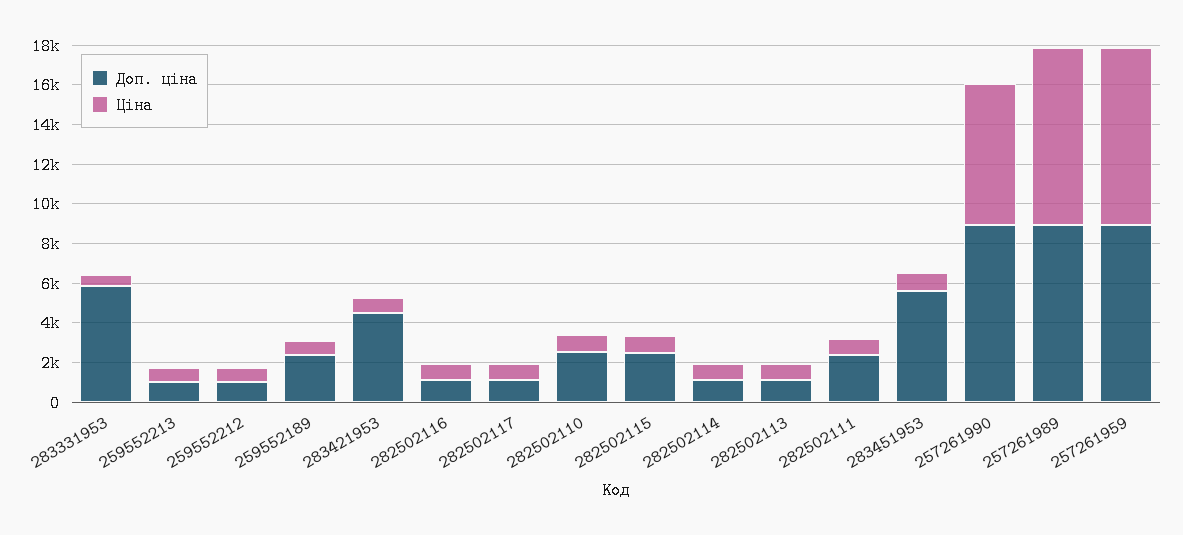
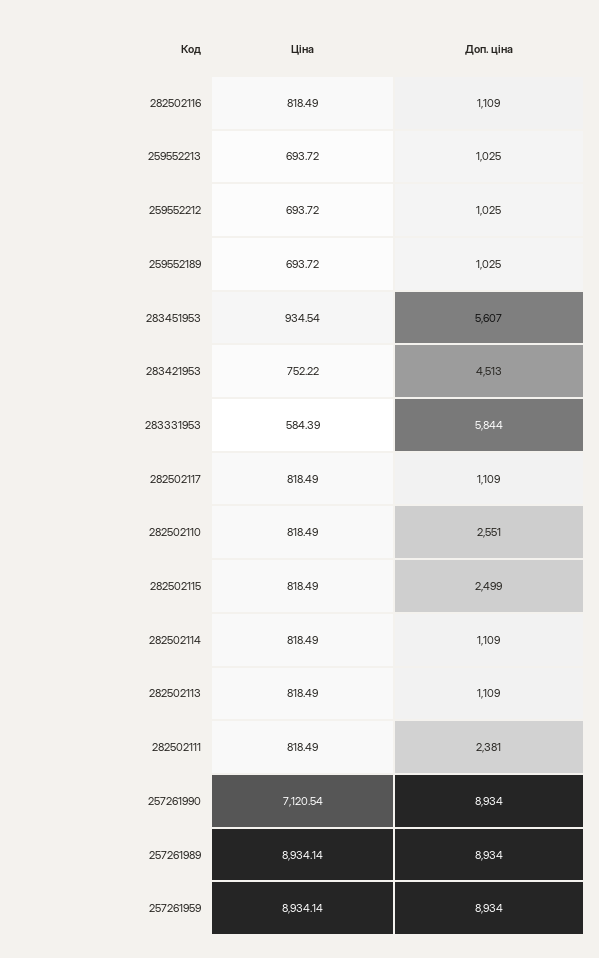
  {
    "Доп. ціна": {
      "283331953": 5844,
      "259552213": 1025,
      "259552212": 1025,
-     "259552189": 2500,
+     "259552189": 1025,
      "283421953": 4513,
      "282502116": 1109,
      "282502117": 1109,
      "282502110": 2551,
      "282502115": 2499,
      "282502114": 1109,
      "282502113": 1109,
      "282502111": 2381,
      "283451953": 5607,
      "257261990": 8934,
      "257261989": 8934,
      "257261959": 8934
    },
    "Ціна": {
      "283331953": 584.39,
      "259552213": 693.72,
      "259552212": 693.72,
      "259552189": 693.72,
      "283421953": 752.22,
      "282502116": 818.49,
      "282502117": 818.49,
      "282502110": 818.49,
      "282502115": 818.49,
      "282502114": 818.49,
      "282502113": 818.49,
      "282502111": 818.49,
      "283451953": 934.54,
      "257261990": 7120.54,
      "257261989": 8934.14,
      "257261959": 8934.14
    }
  }

